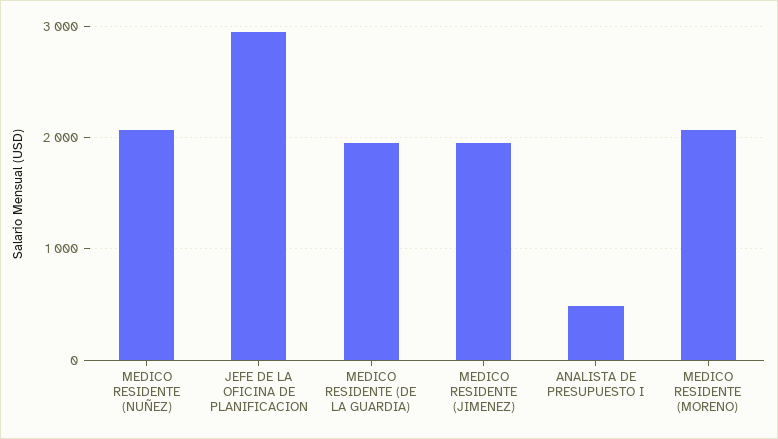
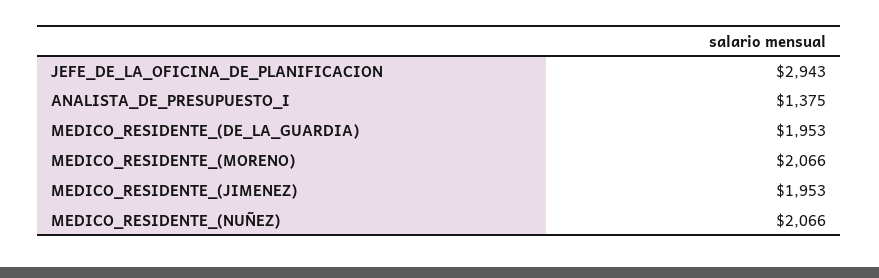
  {
    "MEDICO RESIDENTE (NUÑEZ)": 2066,
    "JEFE DE LA OFICINA DE PLANIFICACION": 2943,
    "MEDICO RESIDENTE (DE LA GUARDIA)": 1953,
    "MEDICO RESIDENTE (JIMENEZ)": 1953,
-   "ANALISTA DE PRESUPUESTO I": 500,
+   "ANALISTA DE PRESUPUESTO I": 1375,
    "MEDICO RESIDENTE (MORENO)": 2066
  }

